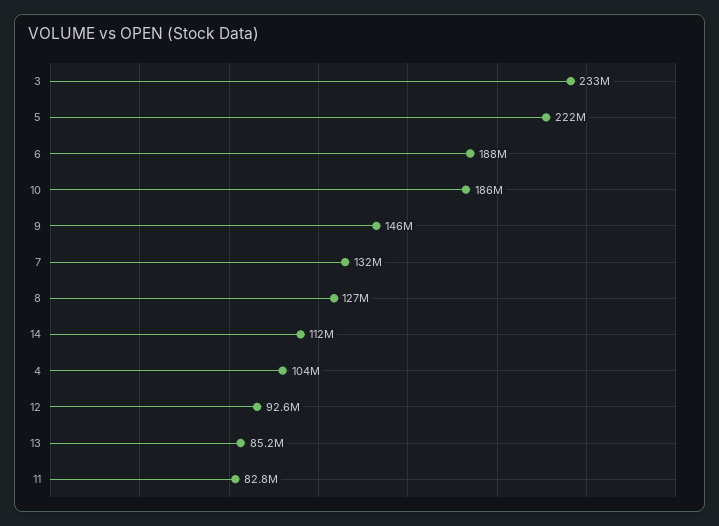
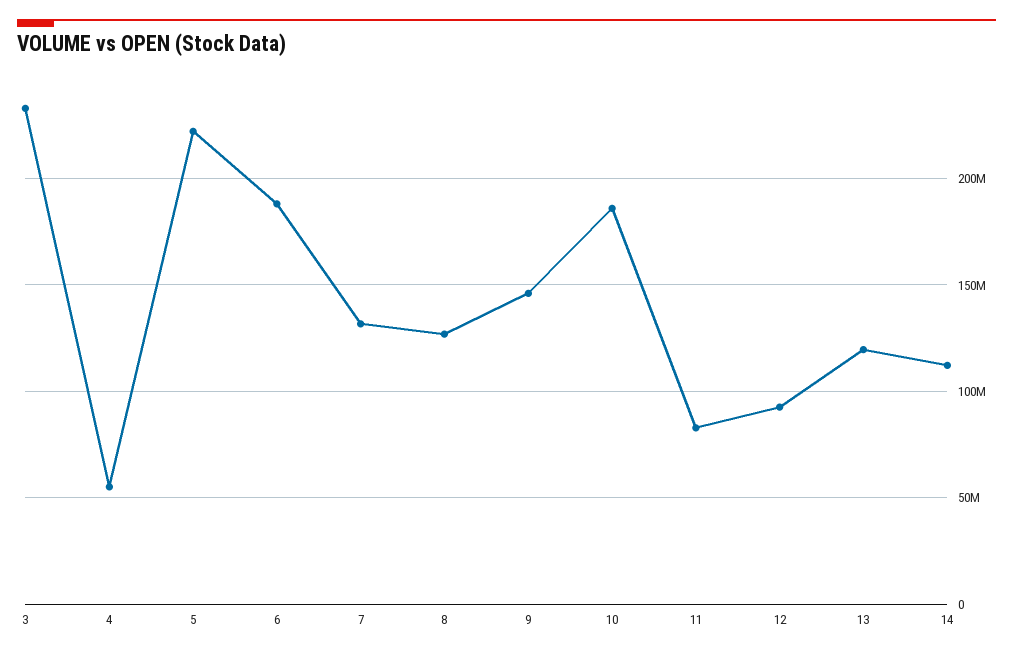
  {
    "3": 233000000,
    "5": 222000000,
    "6": 188000000,
    "10": 186000000,
    "9": 146000000,
    "7": 132000000,
    "8": 127000000,
    "14": 112000000,
-   "4": 104000000,
+   "4": 55000000,
    "12": 92600000,
-   "13": 85200000,
+   "13": 120000000,
    "11": 82800000
  }

